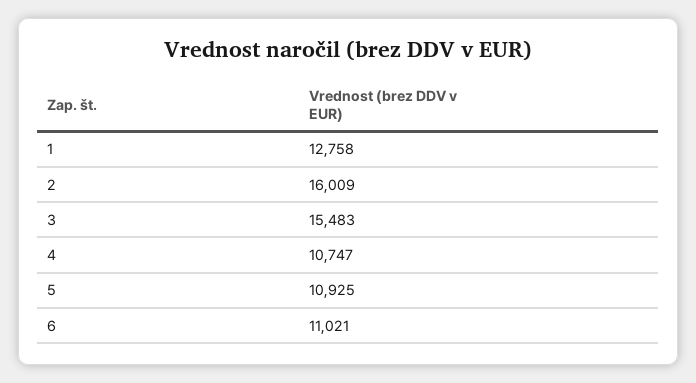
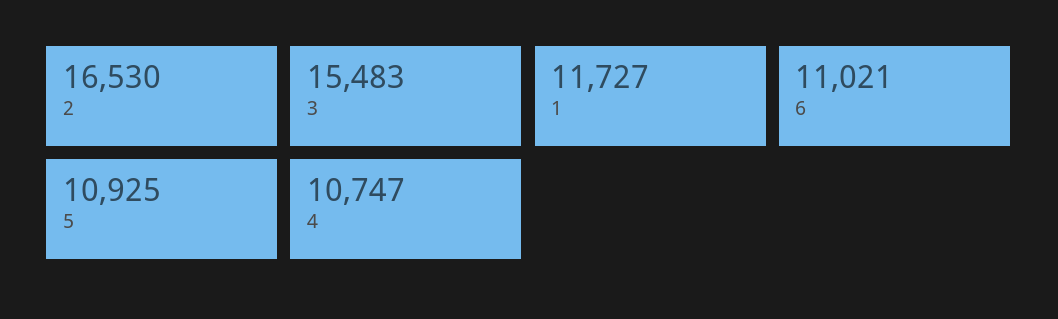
  {
-   "1": 12758,
+   "1": 11727,
-   "2": 16009,
+   "2": 16530,
    "3": 15483,
    "4": 10747,
    "5": 10925,
    "6": 11021
  }

